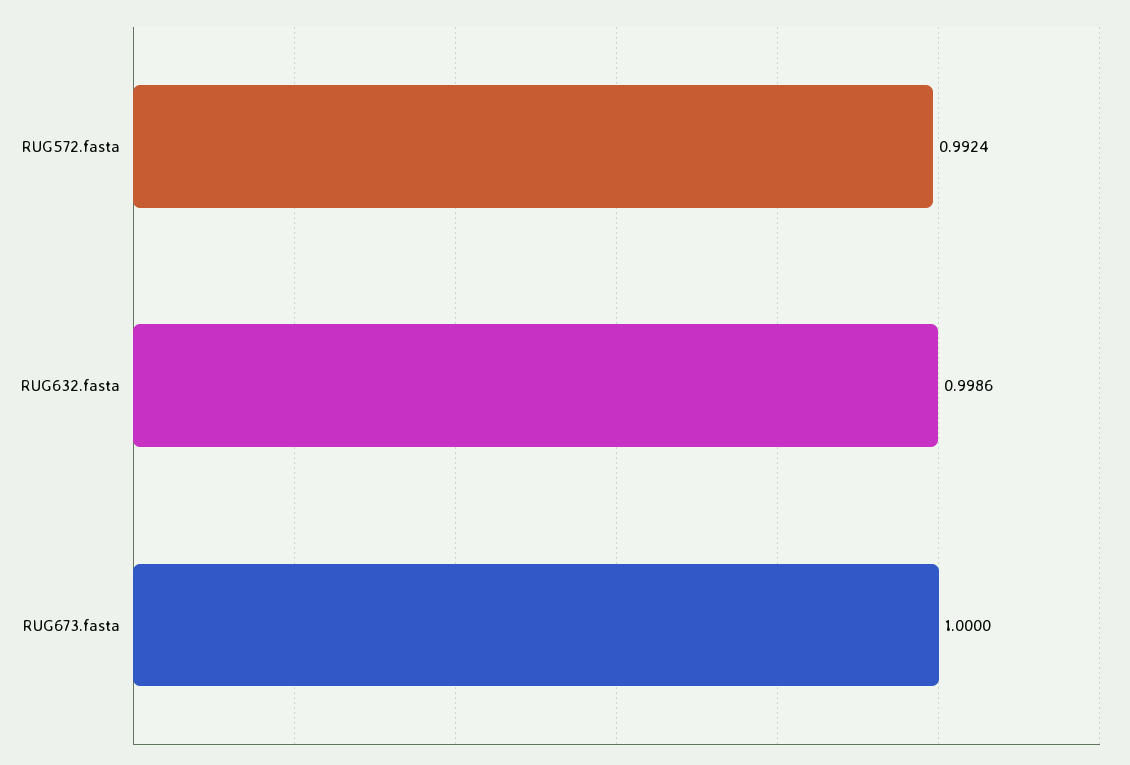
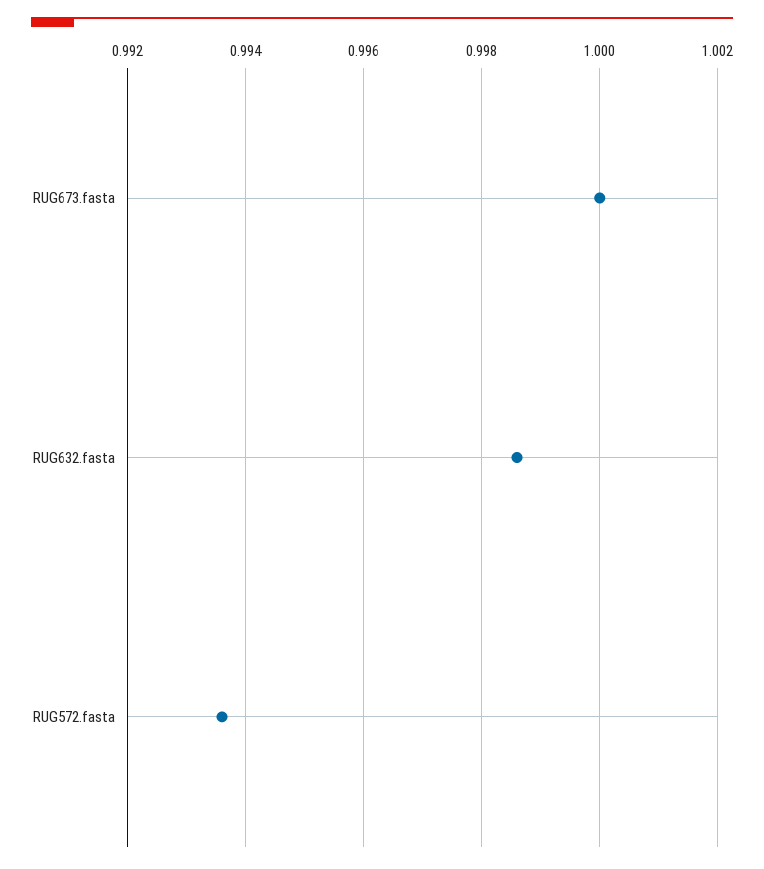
  {
-   "RUG572.fasta": 0.9924,
+   "RUG572.fasta": 0.9935,
    "RUG632.fasta": 0.9986,
    "RUG673.fasta": 1
  }

